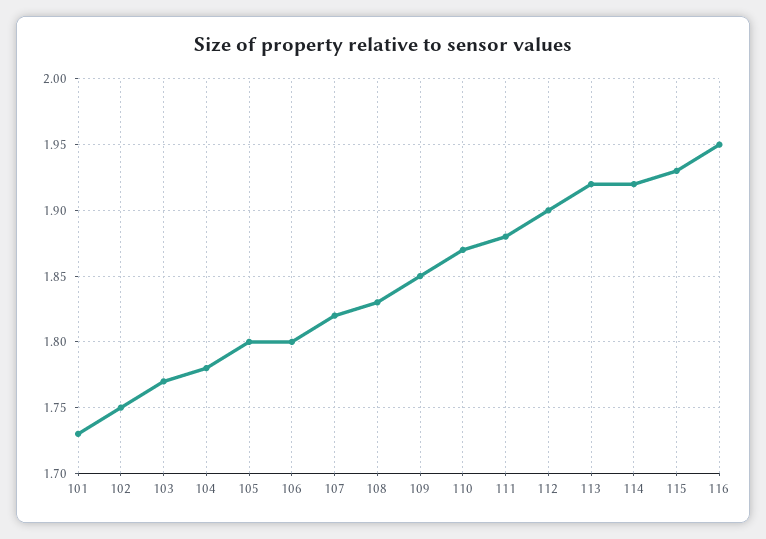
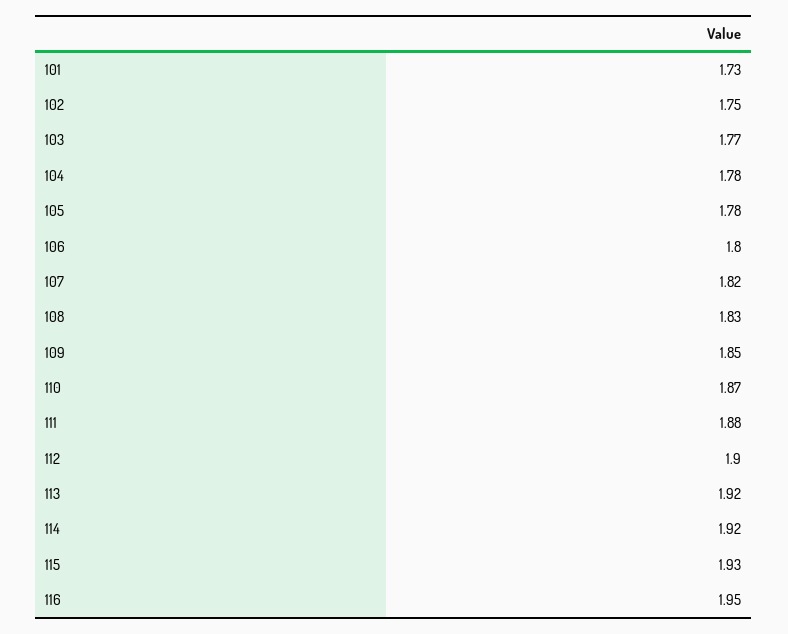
  {
    "101": 1.73,
    "102": 1.75,
    "103": 1.77,
    "104": 1.78,
-   "105": 1.8,
+   "105": 1.78,
    "106": 1.8,
    "107": 1.82,
    "108": 1.83,
    "109": 1.85,
    "110": 1.87,
    "111": 1.88,
    "112": 1.9,
    "113": 1.92,
    "114": 1.92,
    "115": 1.93,
    "116": 1.95
  }

